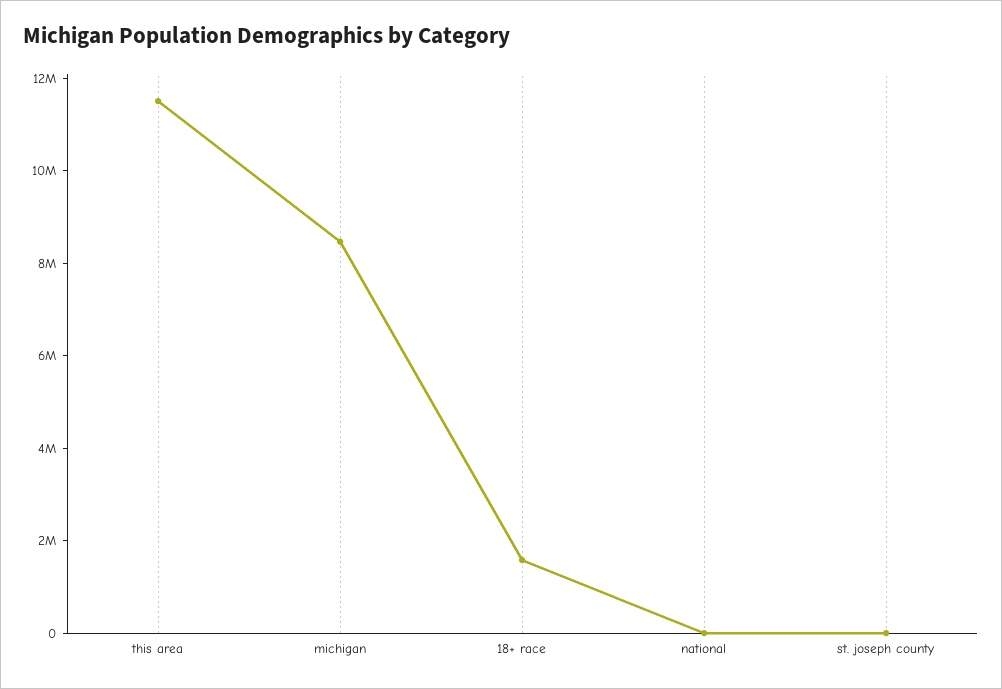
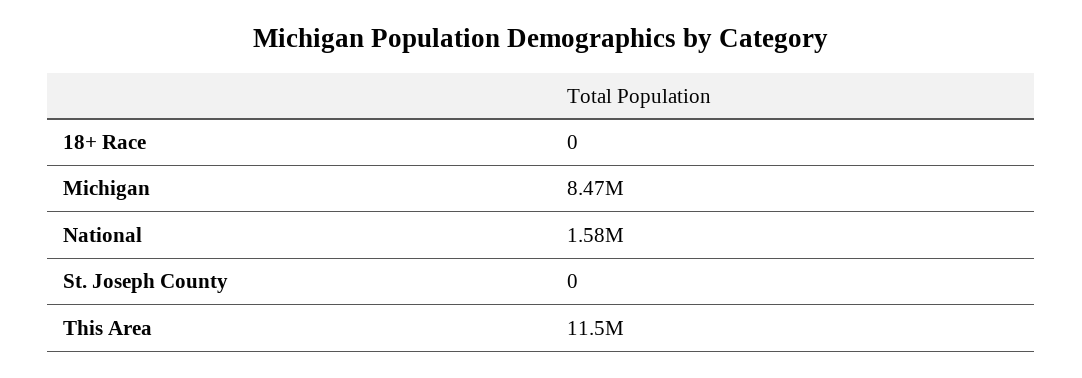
  {
    "this area": 11500000,
    "michigan": 8470000,
-   "18+ race": 1500000,
+   "18+ race": 0,
-   "national": 0,
+   "national": 1580000,
    "st. joseph county": 0
  }

